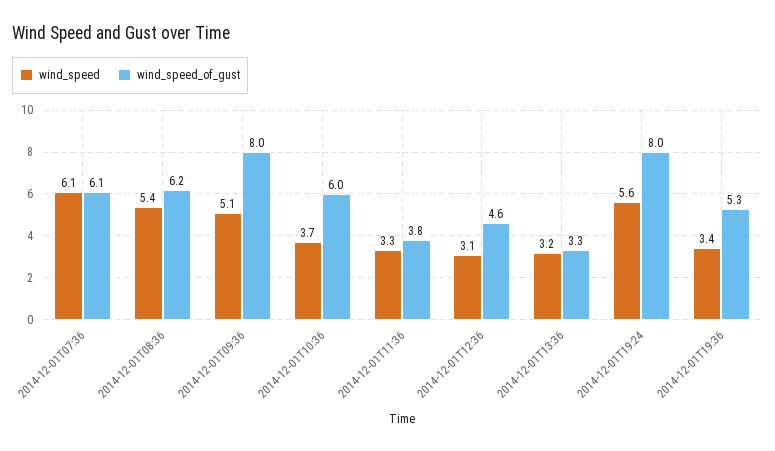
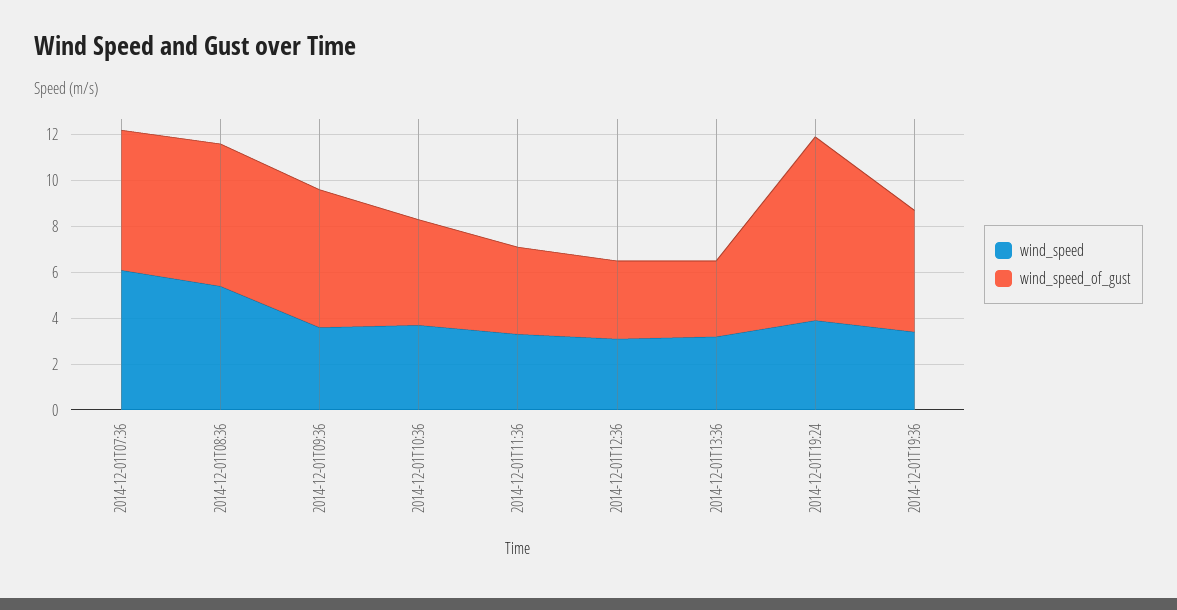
  {
    "wind_speed": {
      "2014-12-01T07:36": 6.1,
      "2014-12-01T08:36": 5.4,
-     "2014-12-01T09:36": 5.1,
+     "2014-12-01T09:36": 3.5,
      "2014-12-01T10:36": 3.7,
      "2014-12-01T11:36": 3.3,
      "2014-12-01T12:36": 3.1,
      "2014-12-01T13:36": 3.2,
-     "2014-12-01T19:24": 5.6,
+     "2014-12-01T19:24": 4,
      "2014-12-01T19:36": 3.4
    },
    "wind_speed_of_gust": {
      "2014-12-01T07:36": 6.1,
      "2014-12-01T08:36": 6.2,
-     "2014-12-01T09:36": 8,
+     "2014-12-01T09:36": 6,
-     "2014-12-01T10:36": 6,
+     "2014-12-01T10:36": 4.5,
      "2014-12-01T11:36": 3.8,
-     "2014-12-01T12:36": 4.6,
+     "2014-12-01T12:36": 3.5,
      "2014-12-01T13:36": 3.3,
      "2014-12-01T19:24": 8,
      "2014-12-01T19:36": 5.3
    }
  }

